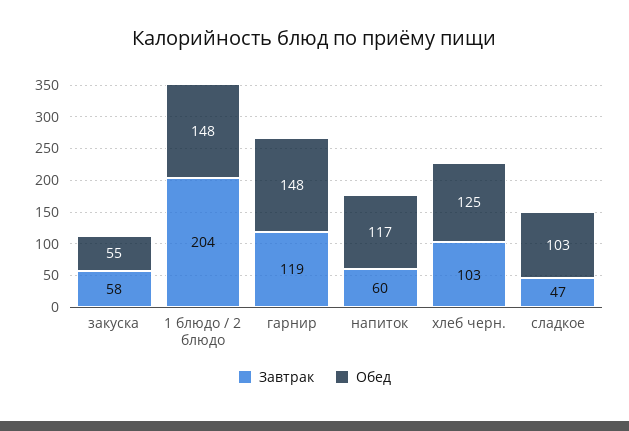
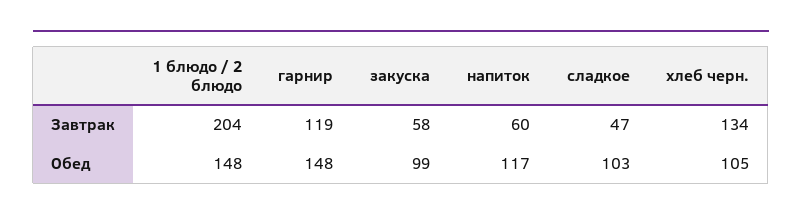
  {
    "Завтрак": {
      "закуска": 58,
      "1 блюдо / 2 блюдо": 204,
      "гарнир": 119,
      "напиток": 60,
-     "хлеб черн.": 103,
+     "хлеб черн.": 134,
      "сладкое": 47
    },
    "Обед": {
-     "закуска": 55,
+     "закуска": 99,
      "1 блюдо / 2 блюдо": 148,
      "гарнир": 148,
      "напиток": 117,
-     "хлеб черн.": 125,
+     "хлеб черн.": 105,
      "сладкое": 103
    }
  }

